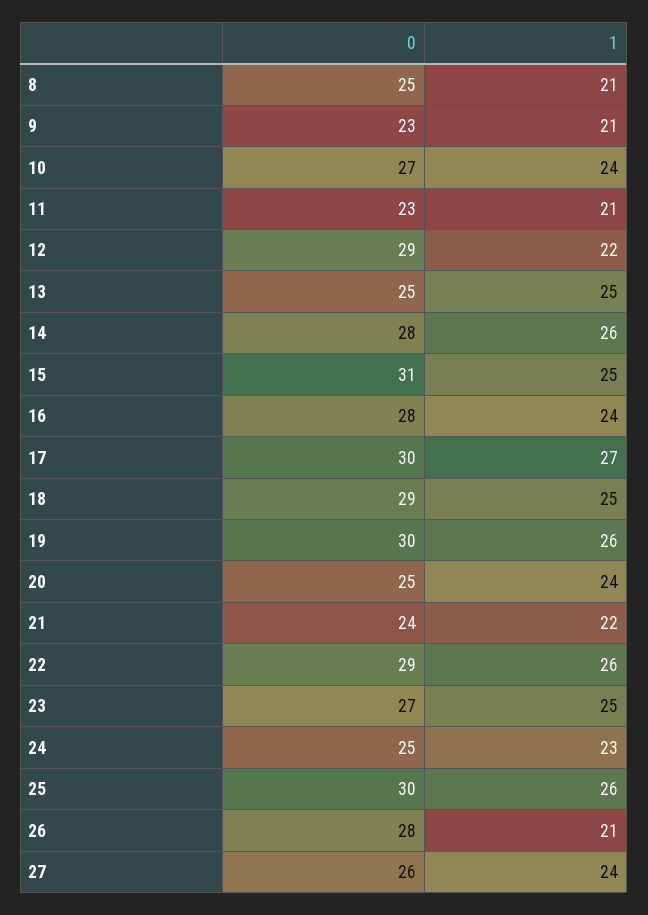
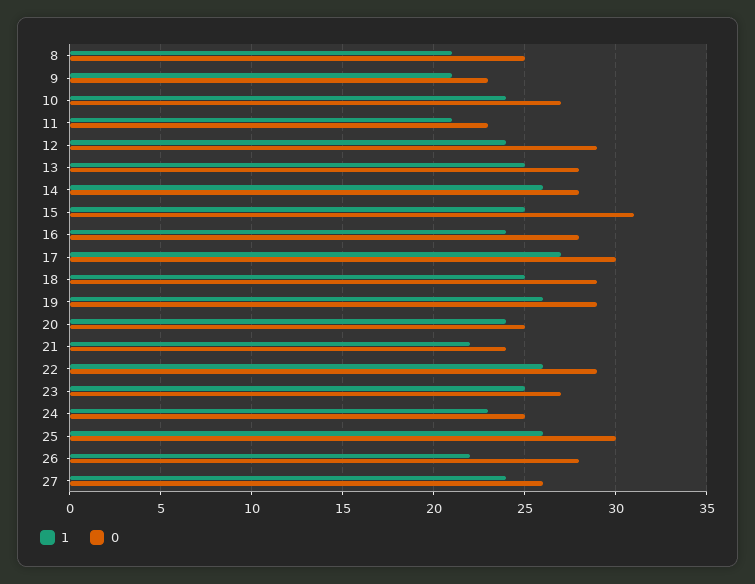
  {
    "0": {
      "8": 25,
      "9": 23,
      "10": 27,
      "11": 23,
      "12": 29,
-     "13": 25,
+     "13": 28,
      "14": 28,
      "15": 31,
      "16": 28,
      "17": 30,
      "18": 29,
-     "19": 30,
+     "19": 29,
      "20": 25,
      "21": 24,
      "22": 29,
      "23": 27,
      "24": 25,
      "25": 30,
      "26": 28,
      "27": 26
    },
    "1": {
      "8": 21,
      "9": 21,
      "10": 24,
      "11": 21,
-     "12": 22,
+     "12": 24,
      "13": 25,
      "14": 26,
      "15": 25,
      "16": 24,
      "17": 27,
      "18": 25,
      "19": 26,
      "20": 24,
      "21": 22,
      "22": 26,
      "23": 25,
      "24": 23,
      "25": 26,
-     "26": 21,
+     "26": 22,
      "27": 24
    }
  }

